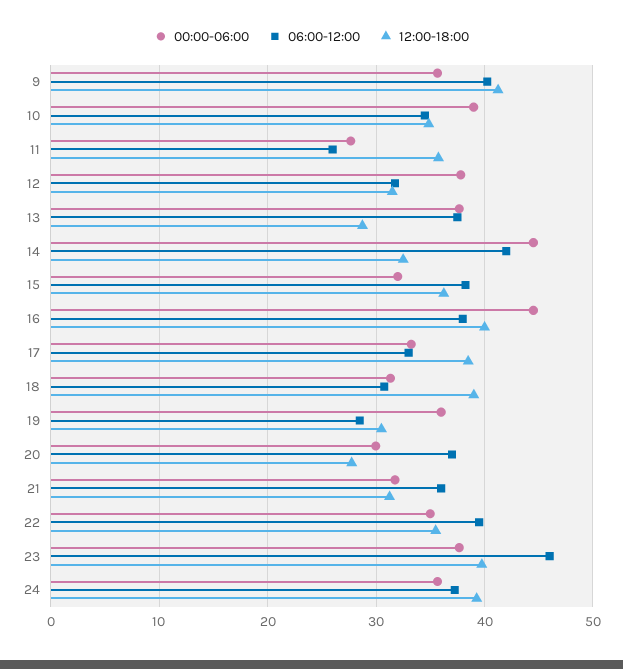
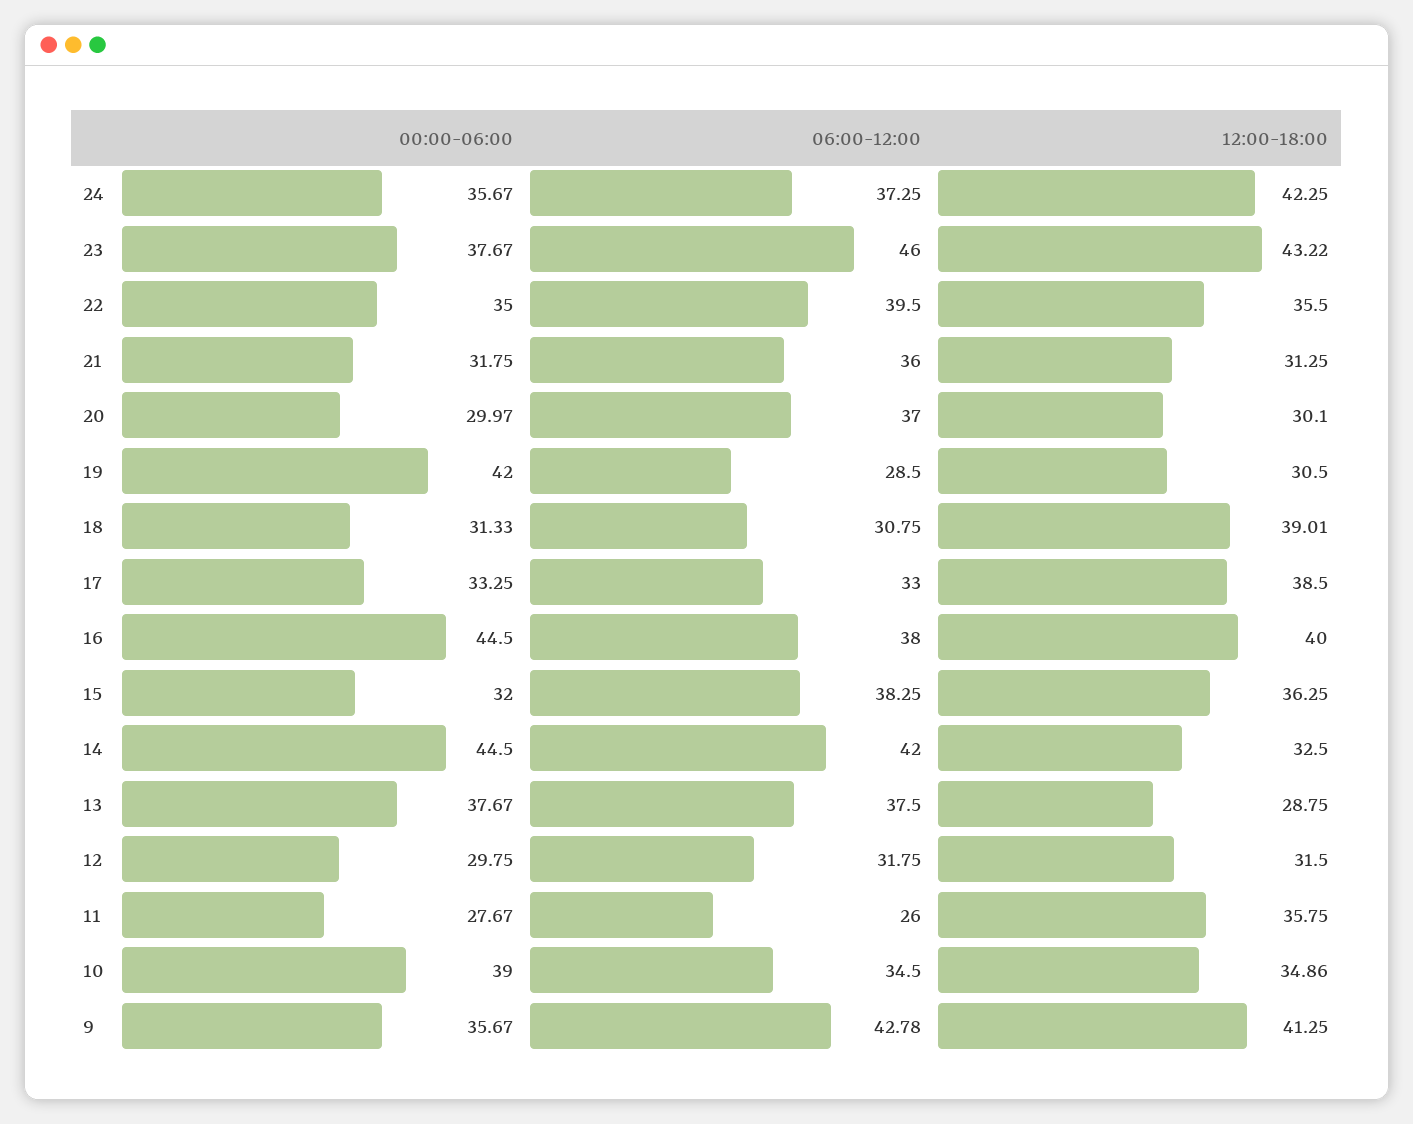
  {
    "00:00-06:00": {
      "9": 35.67,
      "10": 39,
      "11": 27.67,
-     "12": 38,
+     "12": 29.75,
      "13": 37.67,
      "14": 44.5,
      "15": 32,
      "16": 44.5,
      "17": 33.25,
      "18": 31.33,
-     "19": 36,
+     "19": 42,
      "20": 29.97,
      "21": 31.75,
      "22": 35,
      "23": 37.67,
      "24": 35.67
    },
    "06:00-12:00": {
-     "9": 40,
+     "9": 42.78,
      "10": 34.5,
      "11": 26,
      "12": 31.75,
      "13": 37.5,
      "14": 42,
      "15": 38.25,
      "16": 38,
      "17": 33,
      "18": 30.75,
      "19": 28.5,
      "20": 37,
      "21": 36,
      "22": 39.5,
      "23": 46,
      "24": 37.25
    },
    "12:00-18:00": {
      "9": 41.25,
      "10": 34.86,
      "11": 35.75,
      "12": 31.5,
      "13": 28.75,
      "14": 32.5,
      "15": 36.25,
      "16": 40,
      "17": 38.5,
      "18": 39.01,
      "19": 30.5,
-     "20": 28,
+     "20": 30.1,
      "21": 31.25,
      "22": 35.5,
-     "23": 40,
+     "23": 43.22,
-     "24": 39
+     "24": 42.25
    }
  }

